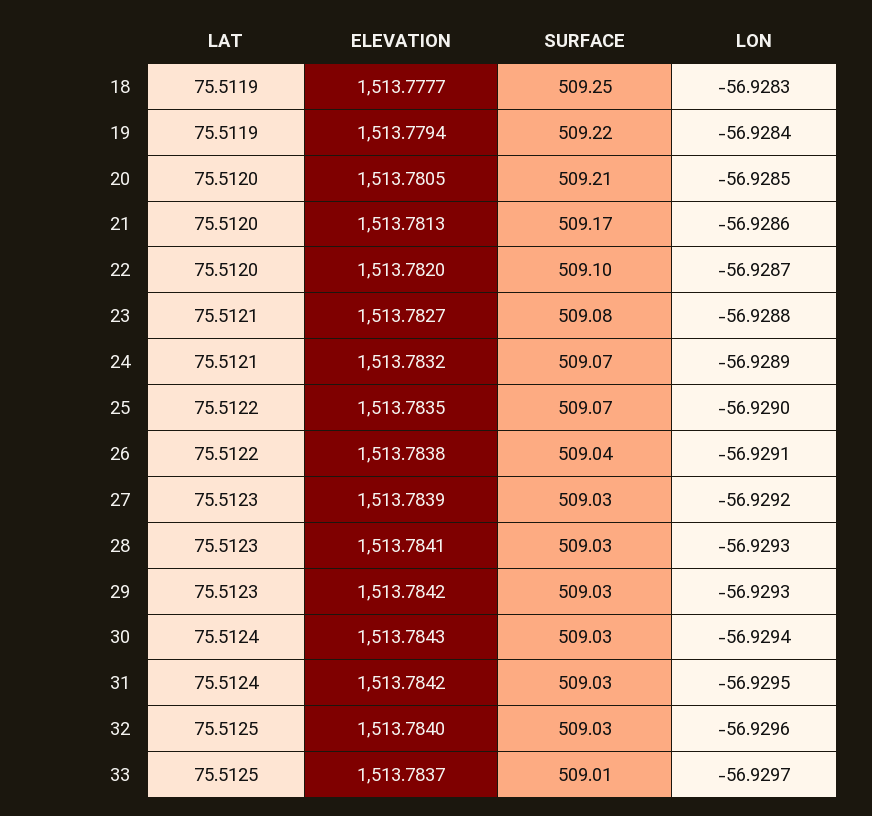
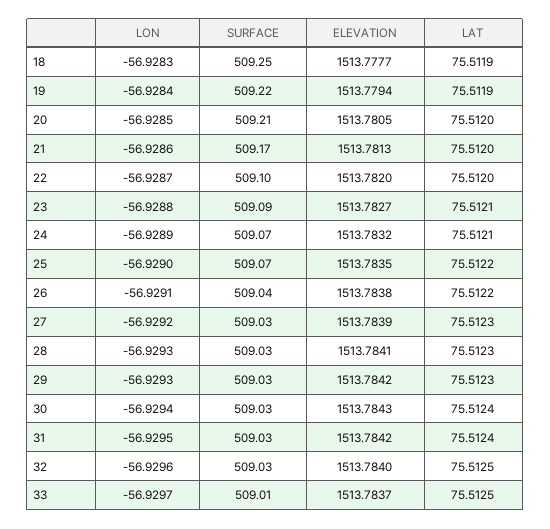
  {
    "LAT": {
      "18": 75.5119,
      "19": 75.5119,
      "20": 75.512,
      "21": 75.512,
      "22": 75.512,
      "23": 75.5121,
      "24": 75.5121,
      "25": 75.5122,
      "26": 75.5122,
      "27": 75.5123,
      "28": 75.5123,
      "29": 75.5123,
      "30": 75.5124,
      "31": 75.5124,
      "32": 75.5125,
      "33": 75.5125
    },
    "ELEVATION": {
      "18": 1513.7777,
      "19": 1513.7794,
      "20": 1513.7805,
      "21": 1513.7813,
      "22": 1513.782,
      "23": 1513.7827,
      "24": 1513.7832,
      "25": 1513.7835,
      "26": 1513.7838,
      "27": 1513.7839,
      "28": 1513.7841,
      "29": 1513.7842,
      "30": 1513.7843,
      "31": 1513.7842,
      "32": 1513.784,
      "33": 1513.7837
    },
    "SURFACE": {
      "18": 509.25,
      "19": 509.22,
      "20": 509.21,
      "21": 509.17,
      "22": 509.1,
-     "23": 509.08,
+     "23": 509.09,
      "24": 509.07,
      "25": 509.07,
      "26": 509.04,
      "27": 509.03,
      "28": 509.03,
      "29": 509.03,
      "30": 509.03,
      "31": 509.03,
      "32": 509.03,
      "33": 509.01
    },
    "LON": {
      "18": -56.9283,
      "19": -56.9284,
      "20": -56.9285,
      "21": -56.9286,
      "22": -56.9287,
      "23": -56.9288,
      "24": -56.9289,
      "25": -56.929,
      "26": -56.9291,
      "27": -56.9292,
      "28": -56.9293,
      "29": -56.9293,
      "30": -56.9294,
      "31": -56.9295,
      "32": -56.9296,
      "33": -56.9297
    }
  }

